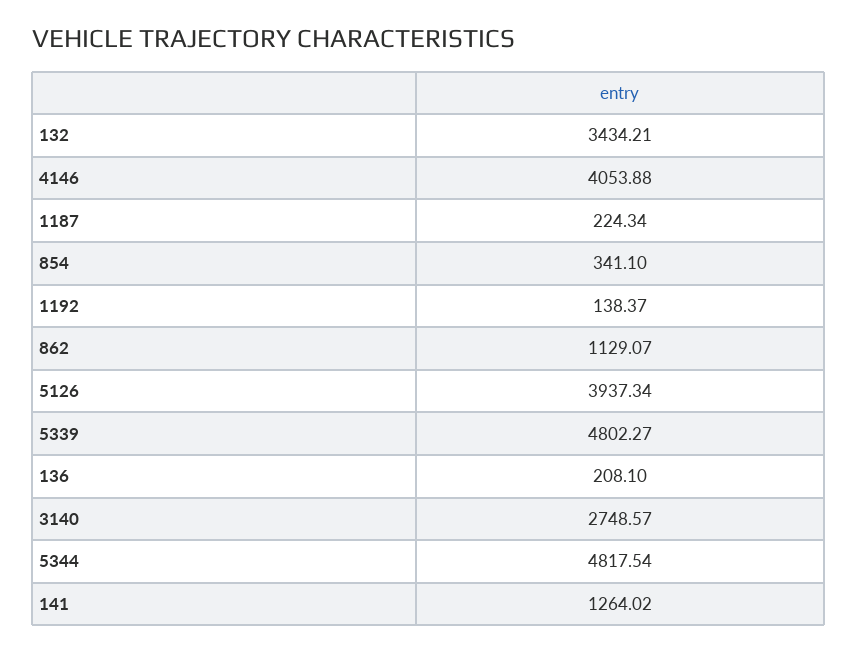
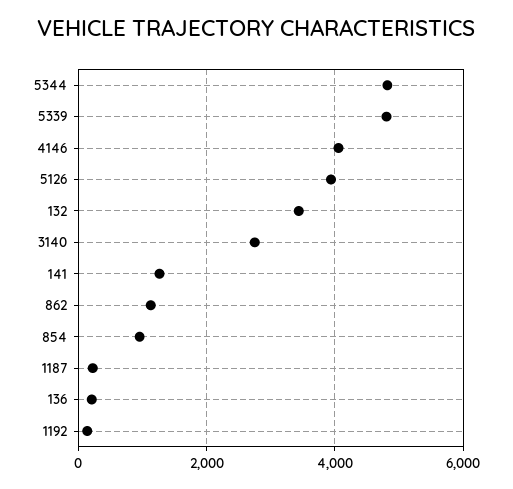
  {
    "132": 3434.21,
    "4146": 4053.88,
    "1187": 224.34,
-   "854": 341.1,
+   "854": 1000,
    "1192": 138.37,
    "862": 1129.07,
    "5126": 3937.34,
    "5339": 4802.27,
    "136": 208.1,
    "3140": 2748.57,
    "5344": 4817.54,
    "141": 1264.02
  }

